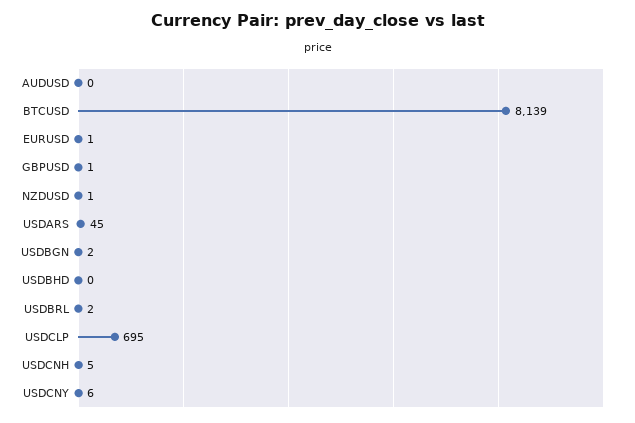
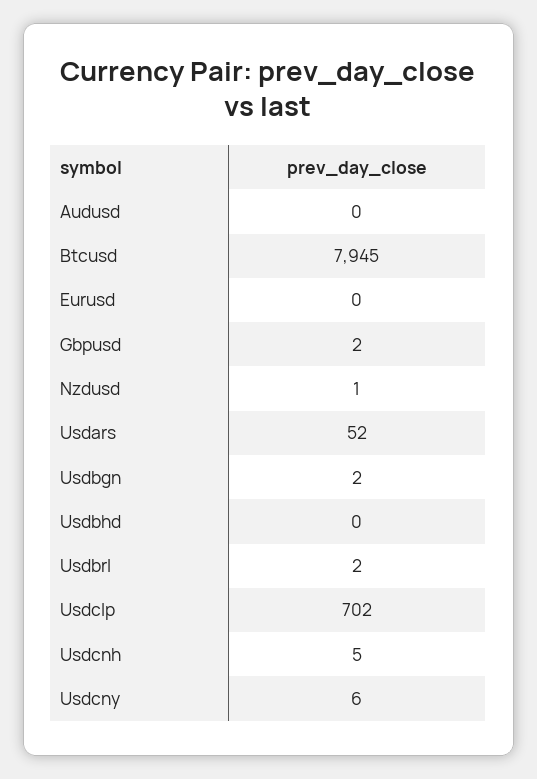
  {
    "AUDUSD": 0,
-   "BTCUSD": 8139,
+   "BTCUSD": 7945,
-   "EURUSD": 1,
+   "EURUSD": 0,
-   "GBPUSD": 1,
+   "GBPUSD": 2,
    "NZDUSD": 1,
-   "USDARS": 45,
+   "USDARS": 52,
    "USDBGN": 2,
    "USDBHD": 0,
    "USDBRL": 2,
-   "USDCLP": 695,
+   "USDCLP": 702,
    "USDCNH": 5,
    "USDCNY": 6
  }

